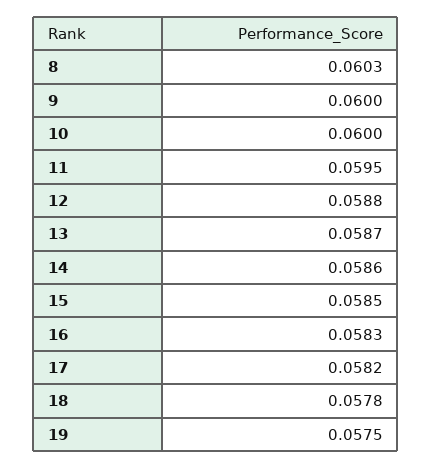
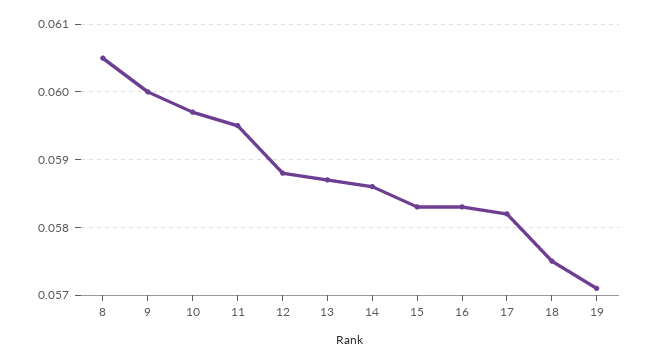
  {
-   "8": 0.0603,
+   "8": 0.0605,
    "9": 0.06,
-   "10": 0.06,
+   "10": 0.0597,
    "11": 0.0595,
    "12": 0.0588,
    "13": 0.0587,
    "14": 0.0586,
-   "15": 0.0585,
+   "15": 0.0583,
    "16": 0.0583,
    "17": 0.0582,
-   "18": 0.0578,
+   "18": 0.0575,
-   "19": 0.0575
+   "19": 0.0571
  }

